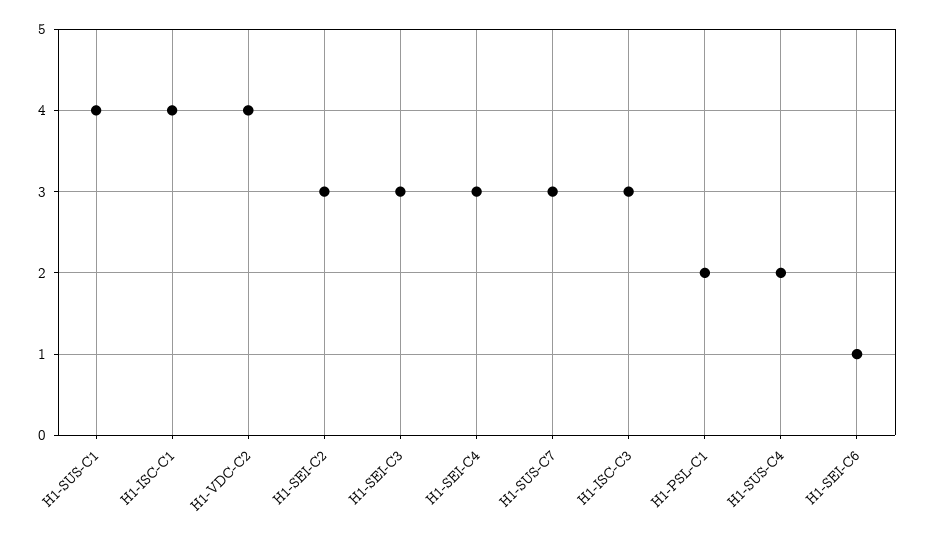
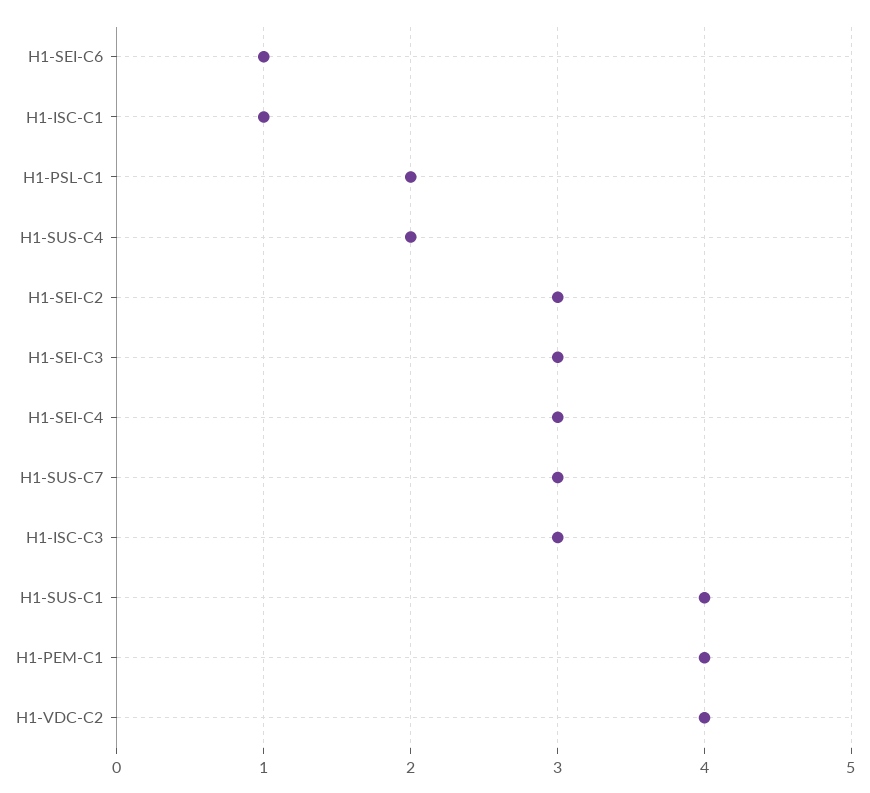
  {
    "H1-SUS-C1": 4,
-   "H1-ISC-C1": 4,
+   "H1-ISC-C1": 1,
    "H1-VDC-C2": 4,
    "H1-SEI-C2": 3,
    "H1-SEI-C3": 3,
    "H1-SEI-C4": 3,
    "H1-SUS-C7": 3,
    "H1-ISC-C3": 3,
    "H1-PSL-C1": 2,
    "H1-SUS-C4": 2,
-   "H1-SEI-C6": 1
+   "H1-SEI-C6": 1,
+   "H1-PEM-C1": 4
  }

